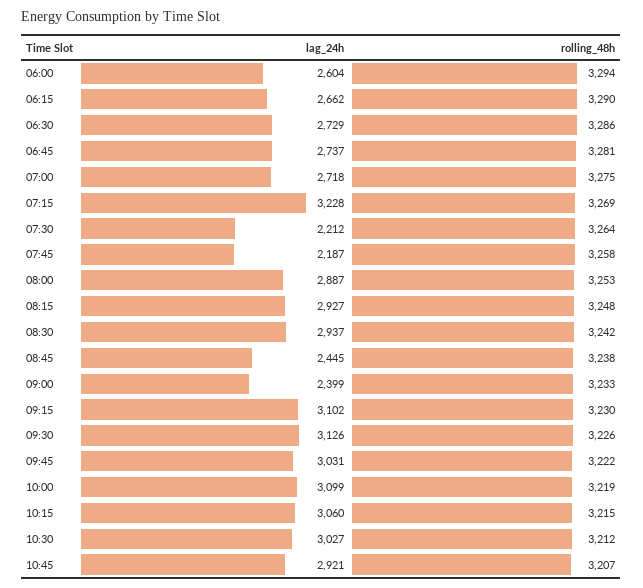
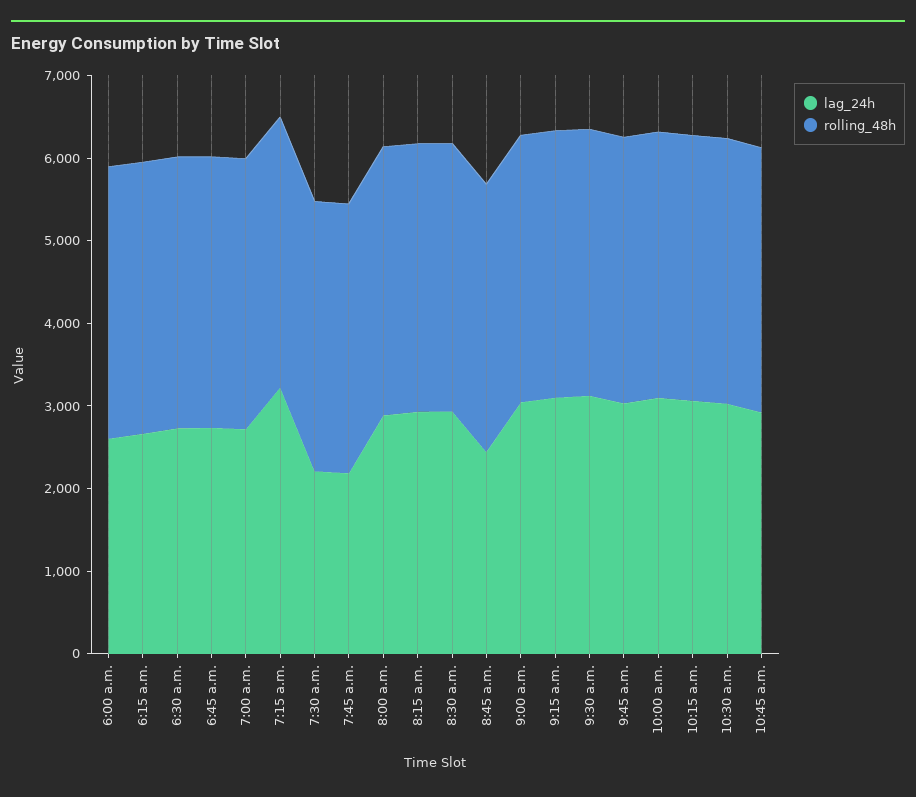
  {
    "lag_24h": {
      "06:00": 2604,
      "06:15": 2662,
      "06:30": 2729,
      "06:45": 2737,
      "07:00": 2718,
      "07:15": 3228,
      "07:30": 2212,
      "07:45": 2187,
      "08:00": 2887,
      "08:15": 2927,
      "08:30": 2937,
      "08:45": 2445,
-     "09:00": 2399,
+     "09:00": 3000,
      "09:15": 3102,
      "09:30": 3126,
      "09:45": 3031,
      "10:00": 3099,
      "10:15": 3060,
      "10:30": 3027,
      "10:45": 2921
    },
    "rolling_48h": {
      "06:00": 3294,
      "06:15": 3290,
      "06:30": 3286,
      "06:45": 3281,
      "07:00": 3275,
      "07:15": 3269,
      "07:30": 3264,
      "07:45": 3258,
      "08:00": 3253,
      "08:15": 3248,
      "08:30": 3242,
      "08:45": 3238,
      "09:00": 3233,
      "09:15": 3230,
      "09:30": 3226,
      "09:45": 3222,
      "10:00": 3219,
      "10:15": 3215,
      "10:30": 3212,
      "10:45": 3207
    }
  }

